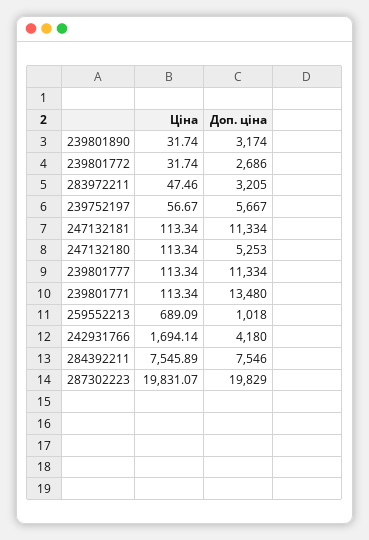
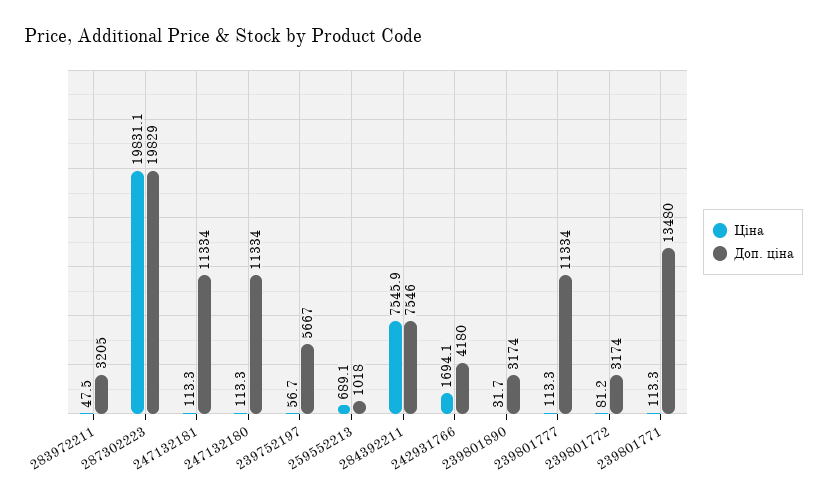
  {
    "Ціна": {
      "239801890": 31.74,
-     "239801772": 31.74,
+     "239801772": 81.2,
      "283972211": 47.46,
      "239752197": 56.67,
      "247132181": 113.34,
      "247132180": 113.34,
      "239801777": 113.34,
      "239801771": 113.34,
      "259552213": 689.09,
      "242931766": 1694.14,
      "284392211": 7545.89,
      "287302223": 19831.07
    },
    "Доп. ціна": {
      "239801890": 3174,
-     "239801772": 2686,
+     "239801772": 3174,
      "283972211": 3205,
      "239752197": 5667,
      "247132181": 11334,
-     "247132180": 5253,
+     "247132180": 11334,
      "239801777": 11334,
      "239801771": 13480,
      "259552213": 1018,
      "242931766": 4180,
      "284392211": 7546,
      "287302223": 19829
    }
  }

